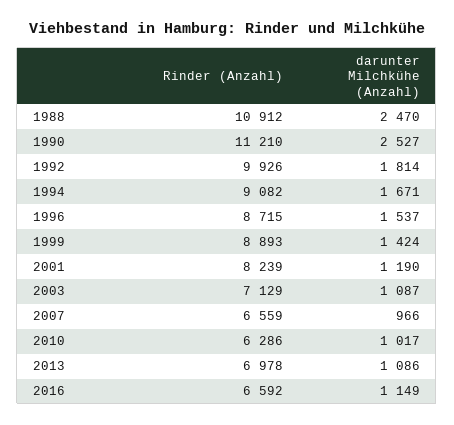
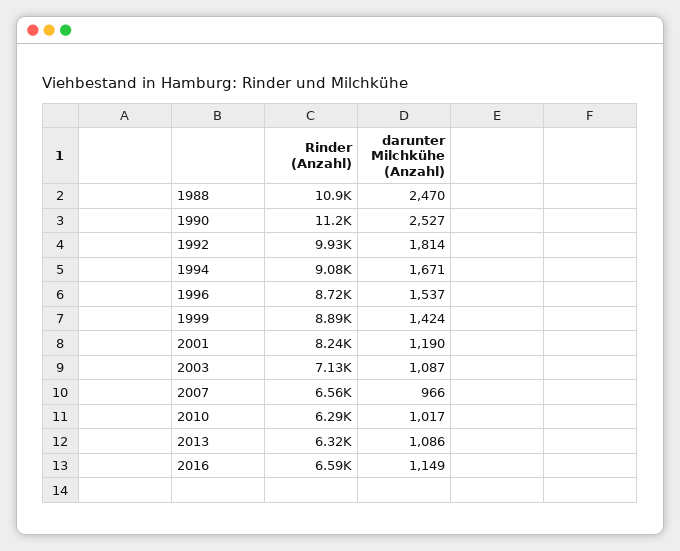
  {
    "Rinder (Anzahl)": {
      "1988": 10912,
      "1990": 11210,
      "1992": 9926,
      "1994": 9082,
      "1996": 8715,
      "1999": 8893,
      "2001": 8239,
      "2003": 7129,
      "2007": 6559,
      "2010": 6286,
-     "2013": 6978,
+     "2013": 6320,
      "2016": 6592
    },
    "darunter Milchkühe (Anzahl)": {
      "1988": 2470,
      "1990": 2527,
      "1992": 1814,
      "1994": 1671,
      "1996": 1537,
      "1999": 1424,
      "2001": 1190,
      "2003": 1087,
      "2007": 966,
      "2010": 1017,
      "2013": 1086,
      "2016": 1149
    }
  }

